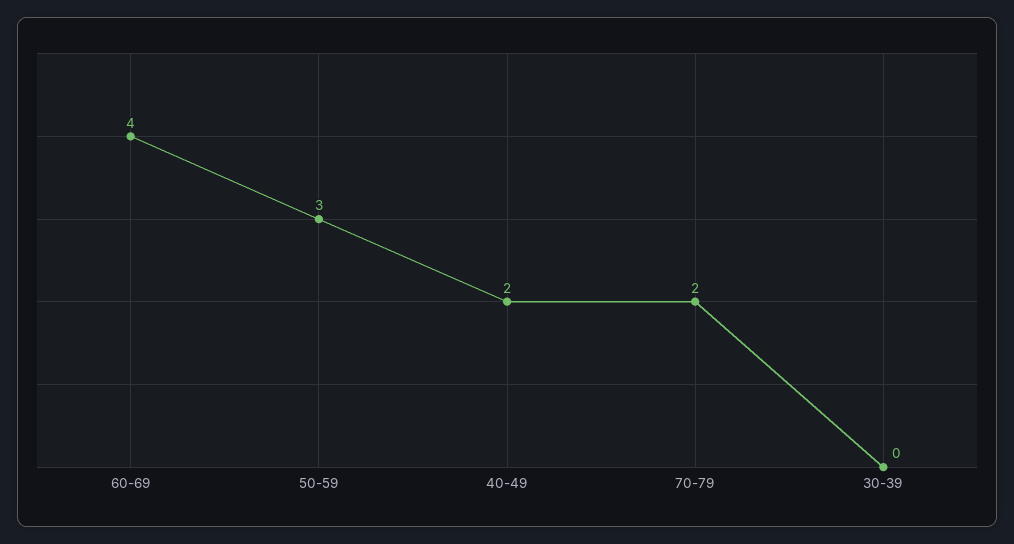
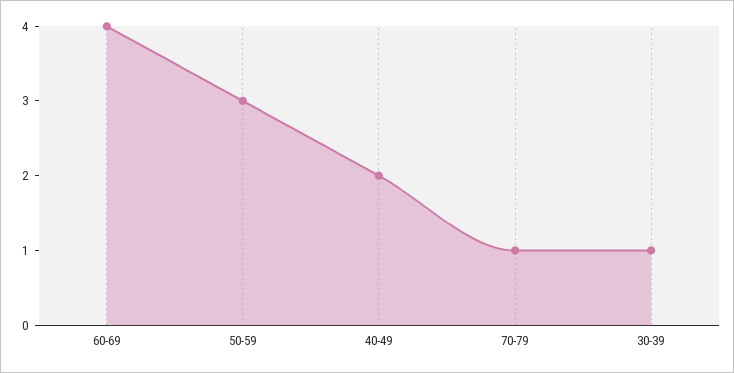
  {
    "60-69": 4,
    "50-59": 3,
    "40-49": 2,
-   "70-79": 2,
+   "70-79": 1,
-   "30-39": 0
+   "30-39": 1
  }

